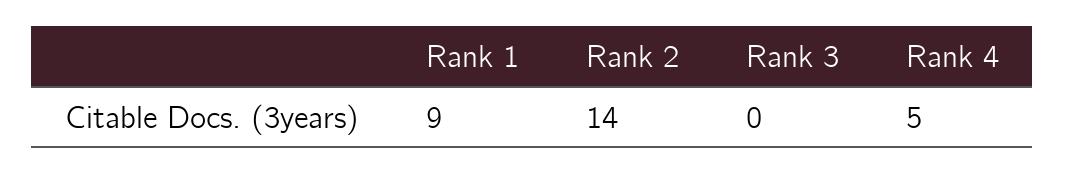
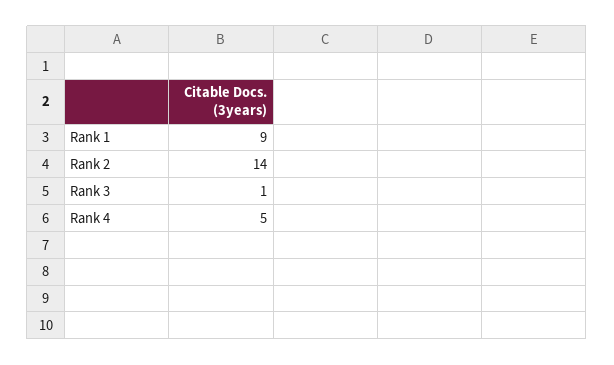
  {
    "Rank 1": 9,
    "Rank 2": 14,
-   "Rank 3": 0,
+   "Rank 3": 1,
    "Rank 4": 5
  }

